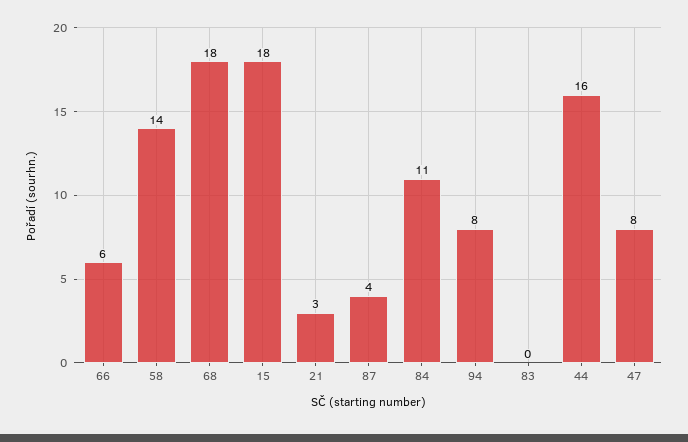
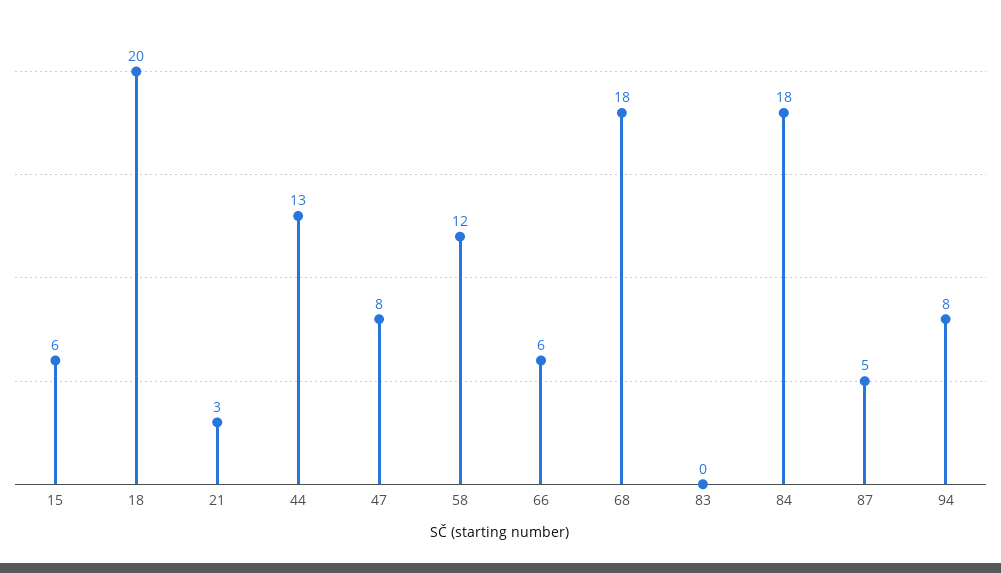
  {
    "66": 6,
-   "58": 14,
+   "58": 12,
    "68": 18,
-   "15": 18,
+   "15": 6,
    "21": 3,
-   "87": 4,
+   "87": 5,
-   "84": 11,
+   "84": 18,
    "94": 8,
    "83": 0,
-   "44": 16,
+   "44": 13,
-   "47": 8
+   "47": 8,
+   "18": 20
  }

